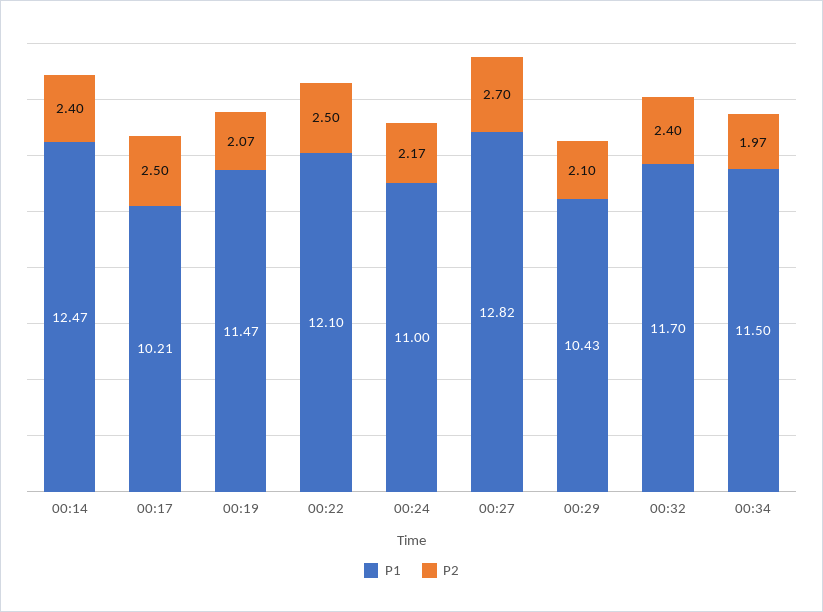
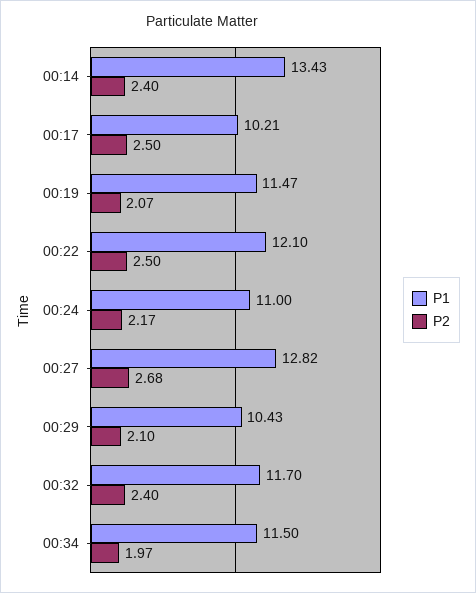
  {
    "P1": {
-     "00:14": 12.47,
+     "00:14": 13.43,
      "00:17": 10.21,
      "00:19": 11.47,
      "00:22": 12.1,
      "00:24": 11,
      "00:27": 12.82,
      "00:29": 10.43,
      "00:32": 11.7,
      "00:34": 11.5
    },
    "P2": {
      "00:14": 2.4,
      "00:17": 2.5,
      "00:19": 2.07,
      "00:22": 2.5,
      "00:24": 2.17,
-     "00:27": 2.7,
+     "00:27": 2.68,
      "00:29": 2.1,
      "00:32": 2.4,
      "00:34": 1.97
    }
  }

